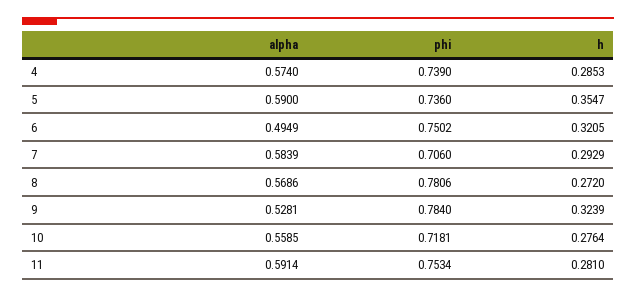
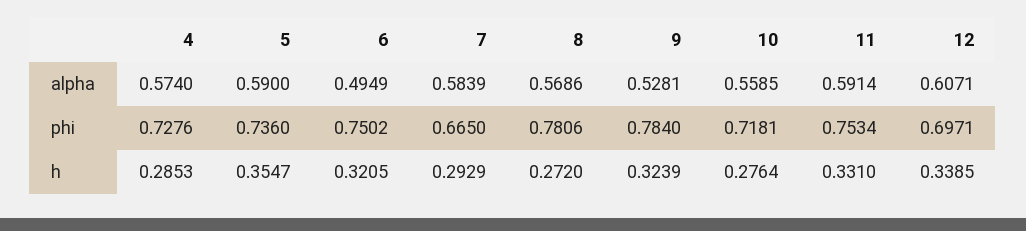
  {
    "alpha": {
      "4": 0.574,
      "5": 0.59,
      "6": 0.4949,
      "7": 0.5839,
      "8": 0.5686,
      "9": 0.5281,
      "10": 0.5585,
-     "11": 0.5914
+     "11": 0.5914,
+     "12": 0.6071
    },
    "phi": {
-     "4": 0.739,
+     "4": 0.7276,
      "5": 0.736,
      "6": 0.7502,
-     "7": 0.706,
+     "7": 0.665,
      "8": 0.7806,
      "9": 0.784,
      "10": 0.7181,
-     "11": 0.7534
+     "11": 0.7534,
+     "12": 0.6971
    },
    "h": {
      "4": 0.2853,
      "5": 0.3547,
      "6": 0.3205,
      "7": 0.2929,
      "8": 0.272,
      "9": 0.3239,
      "10": 0.2764,
-     "11": 0.281
+     "11": 0.331,
+     "12": 0.3385
    }
  }

